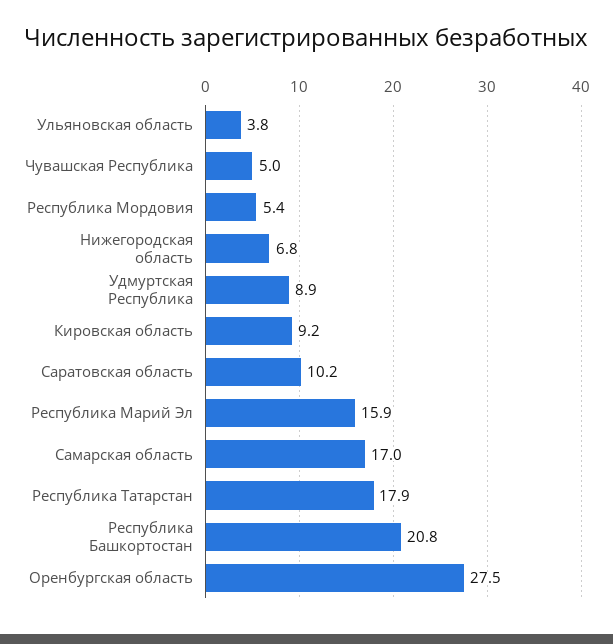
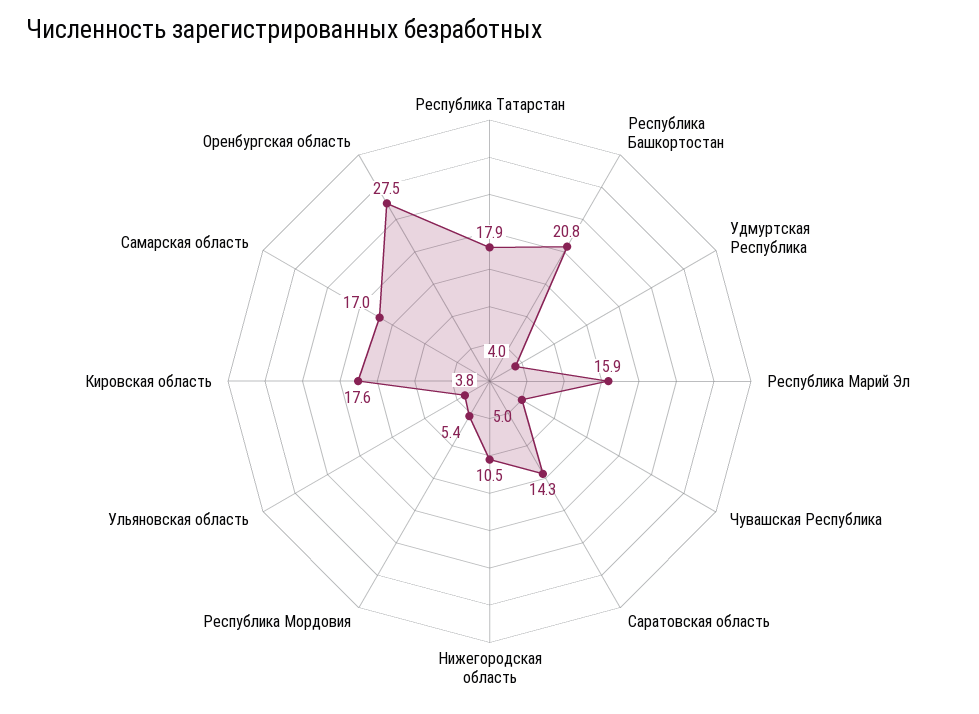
  {
    "Ульяновская область": 3.8,
    "Чувашская Республика": 5,
    "Республика Мордовия": 5.4,
-   "Нижегородская область": 6.8,
+   "Нижегородская область": 10.5,
-   "Удмуртская Республика": 8.9,
+   "Удмуртская Республика": 4,
-   "Кировская область": 9.2,
+   "Кировская область": 17.6,
-   "Саратовская область": 10.2,
+   "Саратовская область": 14.3,
    "Республика Марий Эл": 15.9,
    "Самарская область": 17,
    "Республика Татарстан": 17.9,
    "Республика Башкортостан": 20.8,
    "Оренбургская область": 27.5
  }

